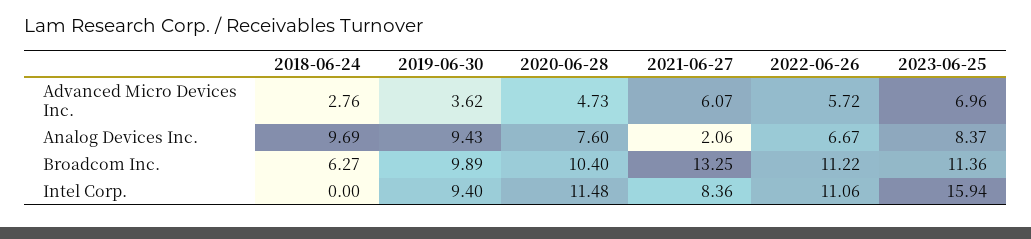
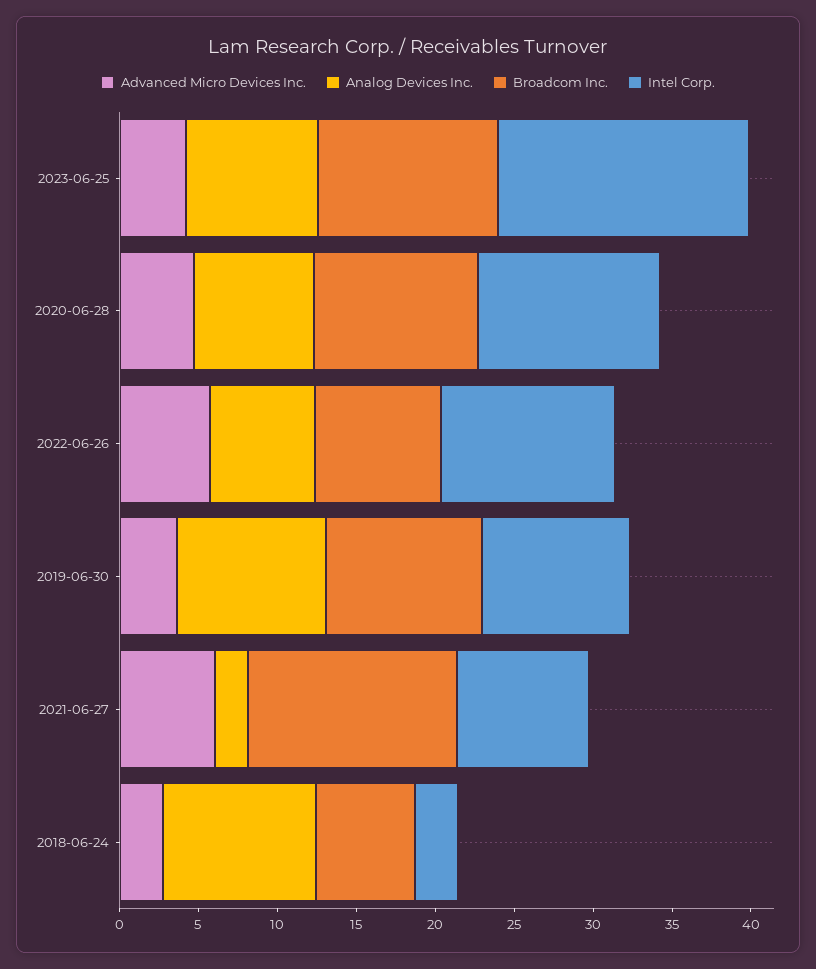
  {
    "Advanced Micro Devices Inc.": {
      "2018-06-24": 2.76,
      "2019-06-30": 3.62,
      "2020-06-28": 4.73,
      "2021-06-27": 6.07,
      "2022-06-26": 5.72,
-     "2023-06-25": 6.96
+     "2023-06-25": 4
    },
    "Analog Devices Inc.": {
      "2018-06-24": 9.69,
      "2019-06-30": 9.43,
      "2020-06-28": 7.6,
      "2021-06-27": 2.06,
      "2022-06-26": 6.67,
      "2023-06-25": 8.37
    },
    "Broadcom Inc.": {
      "2018-06-24": 6.27,
      "2019-06-30": 9.89,
      "2020-06-28": 10.4,
      "2021-06-27": 13.25,
-     "2022-06-26": 11.22,
+     "2022-06-26": 8,
      "2023-06-25": 11.36
    },
    "Intel Corp.": {
-     "2018-06-24": 0,
+     "2018-06-24": 3,
      "2019-06-30": 9.4,
      "2020-06-28": 11.48,
      "2021-06-27": 8.36,
      "2022-06-26": 11.06,
      "2023-06-25": 15.94
    }
  }

